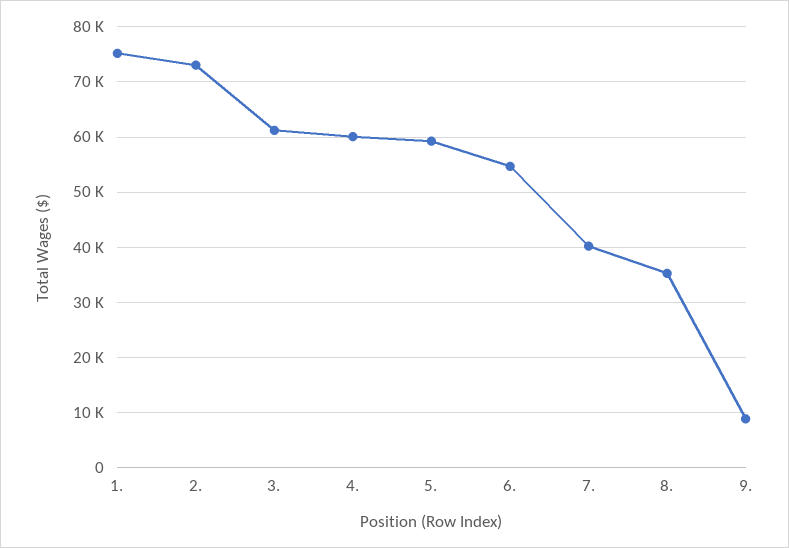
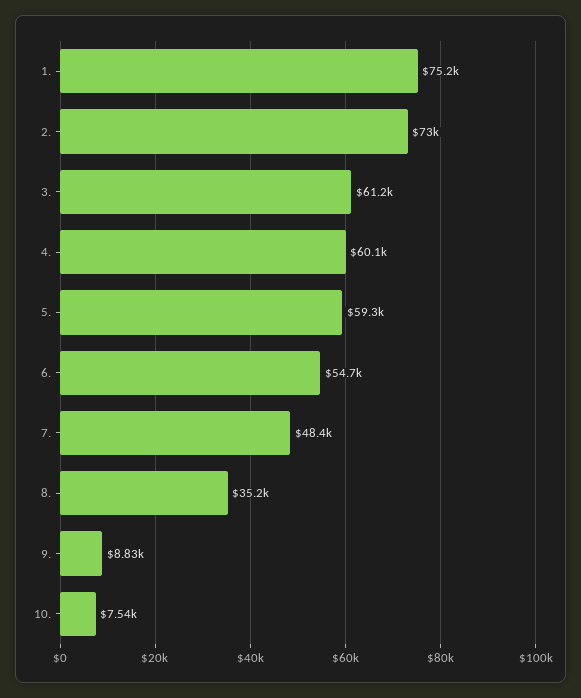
  {
    "1.": 75200,
    "2.": 73000,
    "3.": 61200,
    "4.": 60100,
    "5.": 59300,
    "6.": 54700,
-   "7.": 40000,
+   "7.": 48400,
    "8.": 35200,
-   "9.": 8830
+   "9.": 8830,
+   "10.": 7540
  }

